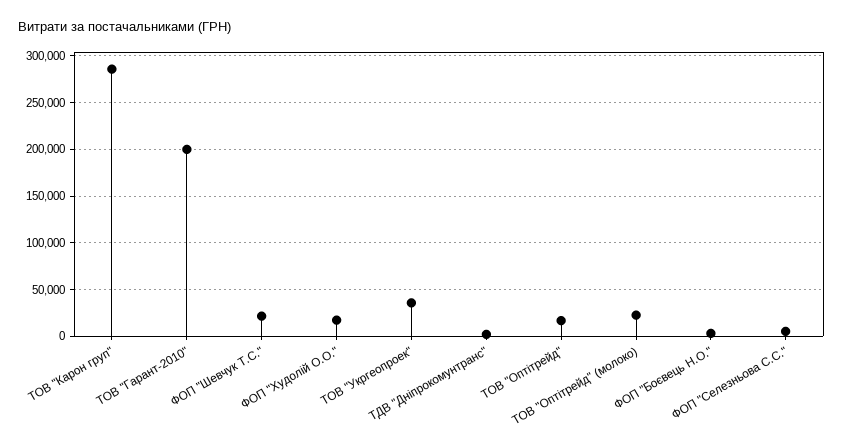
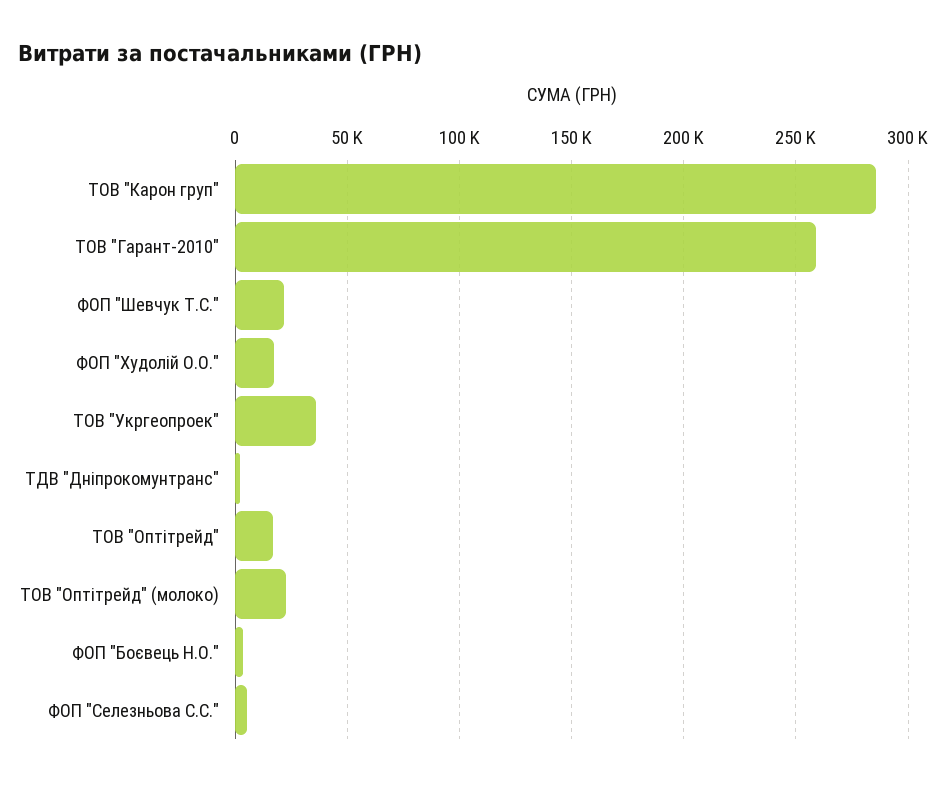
  {
    "ТОВ \"Карон груп\"": 285000,
-   "ТОВ \"Гарант-2010\"": 200000,
+   "ТОВ \"Гарант-2010\"": 260000,
    "ФОП \"Шевчук Т.С.\"": 20000,
    "ФОП \"Худолій О.О.\"": 15000,
    "ТОВ \"Укргеопроек\"": 35000,
    "ТДВ \"Дніпрокомунтранс\"": 0,
    "ТОВ \"Оптітрейд\"": 15000,
    "ТОВ \"Оптітрейд\" (молоко)": 25000,
    "ФОП \"Боєвець Н.О.\"": 5000,
    "ФОП \"Селезньова С.С.\"": 5000
  }

